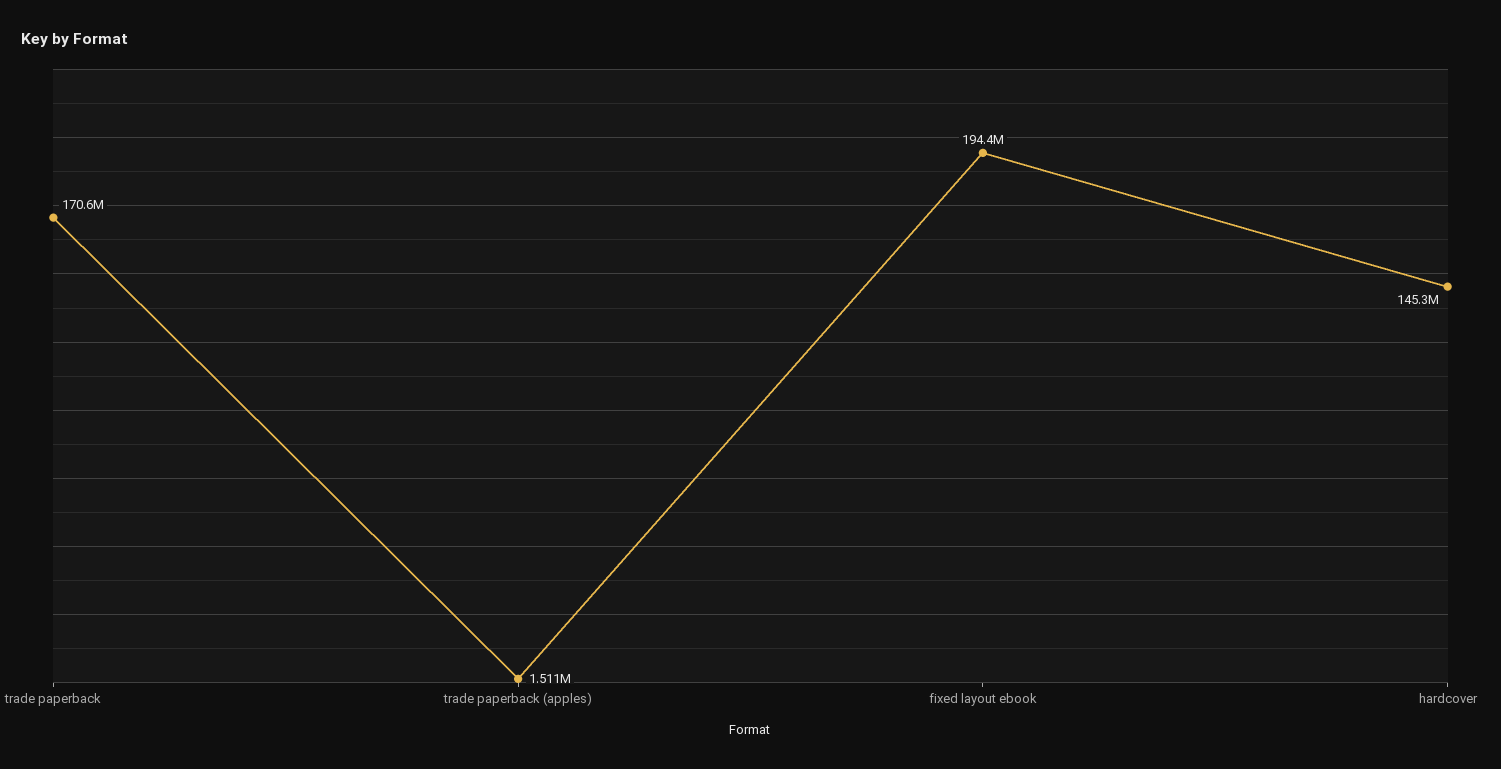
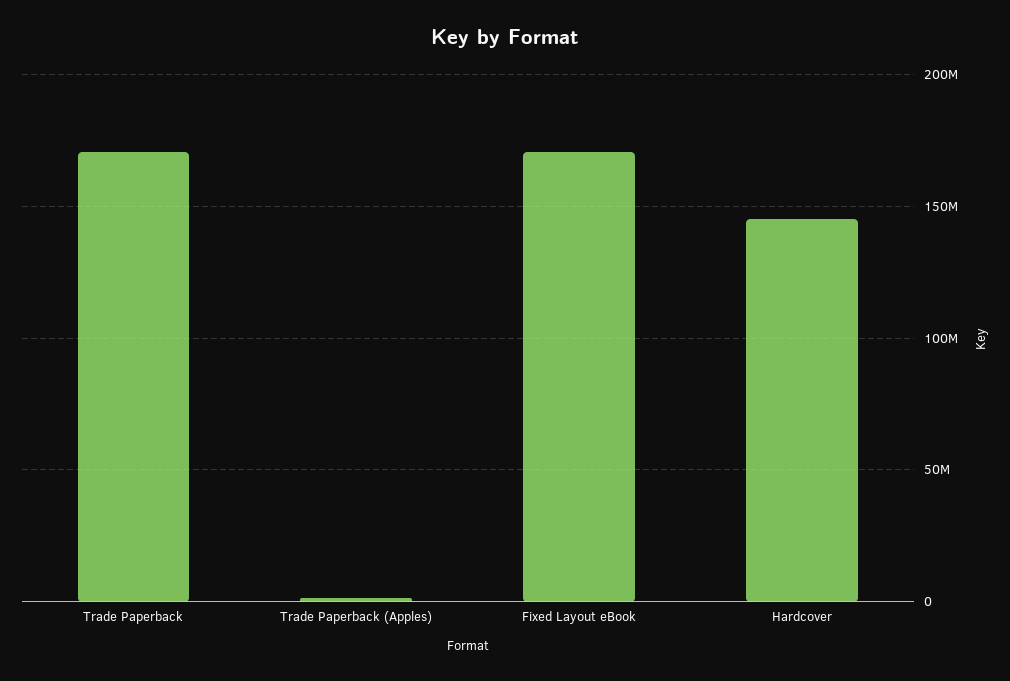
  {
    "trade paperback": 170600000,
    "trade paperback (apples)": 1511000,
-   "fixed layout ebook": 194400000,
+   "fixed layout ebook": 170000000,
    "hardcover": 145300000
  }

